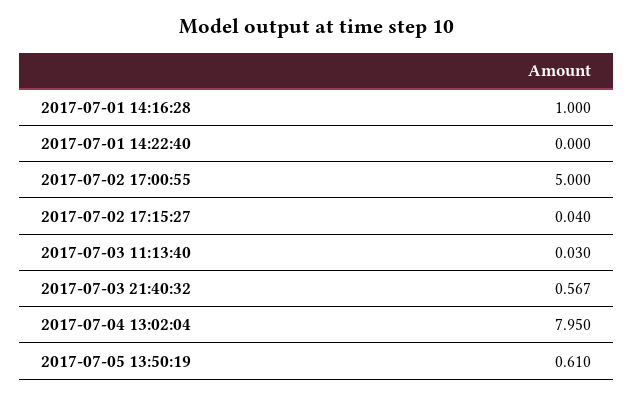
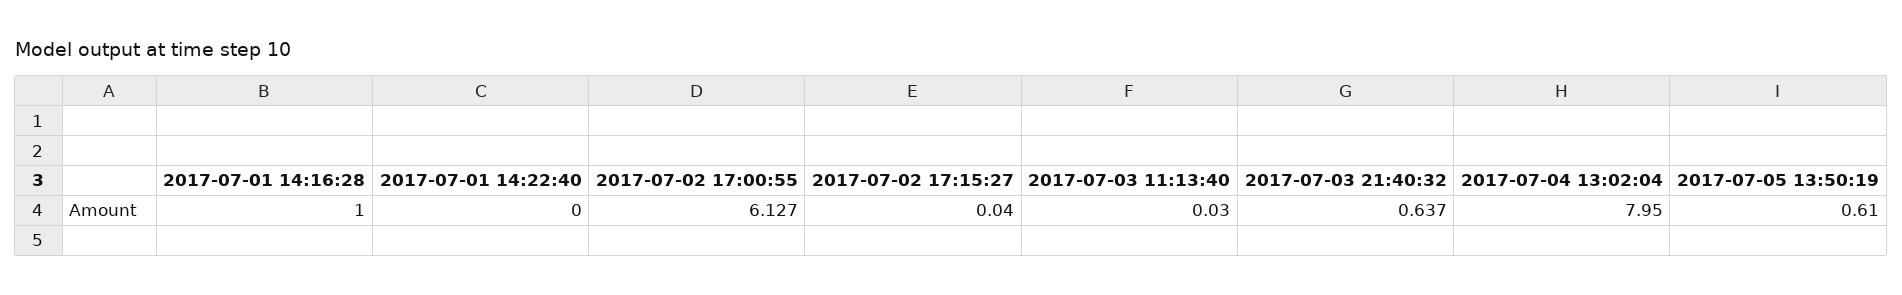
  {
    "2017-07-01 14:16:28": 1,
    "2017-07-01 14:22:40": 0,
-   "2017-07-02 17:00:55": 5,
+   "2017-07-02 17:00:55": 6.127,
    "2017-07-02 17:15:27": 0.04,
    "2017-07-03 11:13:40": 0.03,
-   "2017-07-03 21:40:32": 0.567,
+   "2017-07-03 21:40:32": 0.637,
    "2017-07-04 13:02:04": 7.95,
    "2017-07-05 13:50:19": 0.61
  }

